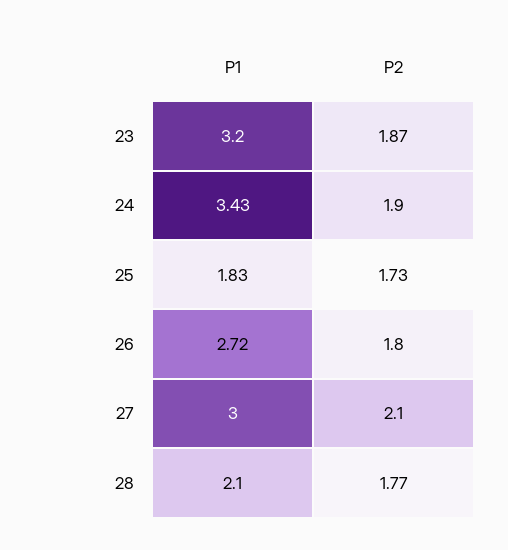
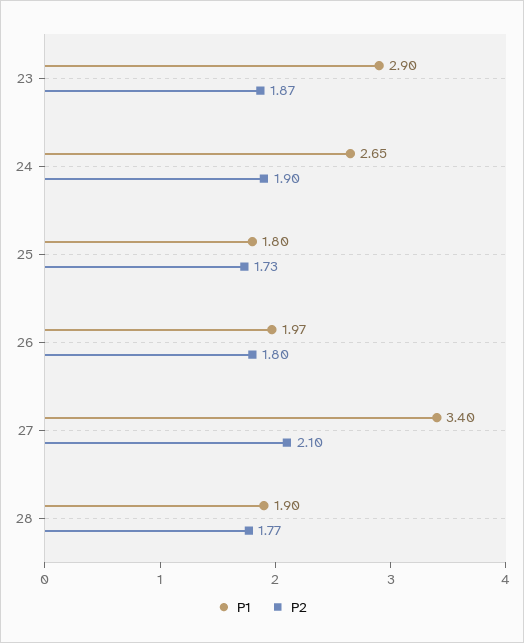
  {
    "P1": {
-     "23": 3.2,
+     "23": 2.9,
-     "24": 3.43,
+     "24": 2.65,
-     "25": 1.83,
+     "25": 1.8,
-     "26": 2.72,
+     "26": 1.97,
-     "27": 3,
+     "27": 3.4,
-     "28": 2.1
+     "28": 1.9
    },
    "P2": {
      "23": 1.87,
      "24": 1.9,
      "25": 1.73,
      "26": 1.8,
      "27": 2.1,
      "28": 1.77
    }
  }

